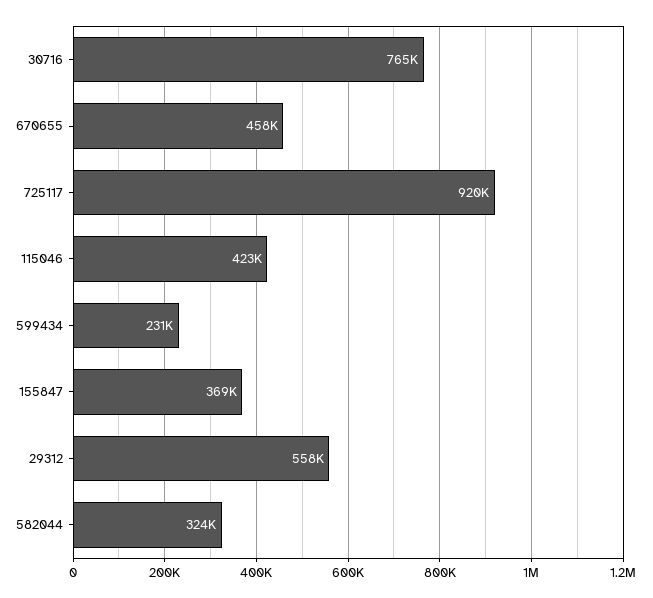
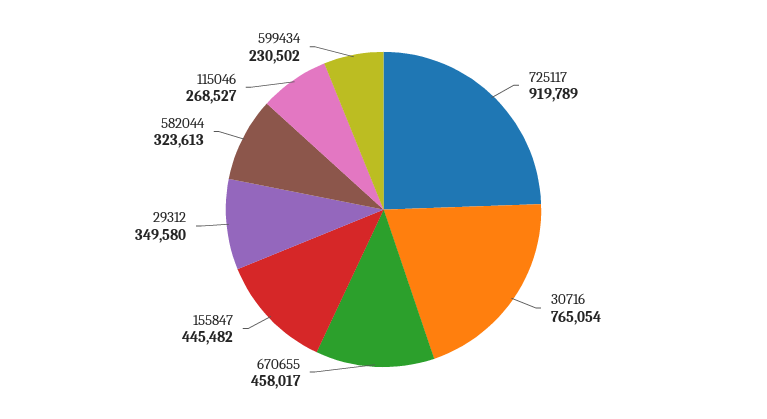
  {
    "30716": 765054,
    "670655": 458017,
    "725117": 919789,
-   "115046": 423000,
+   "115046": 268527,
    "599434": 230502,
-   "155847": 369000,
+   "155847": 445482,
-   "29312": 558000,
+   "29312": 349580,
    "582044": 323613
  }

